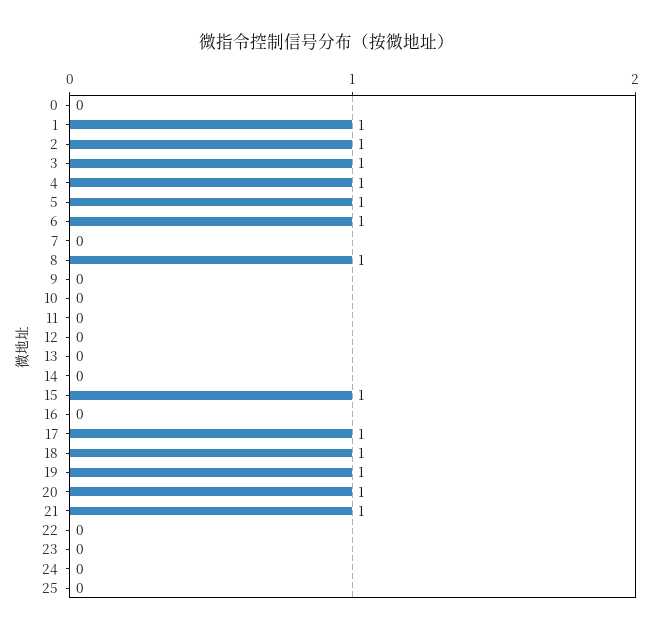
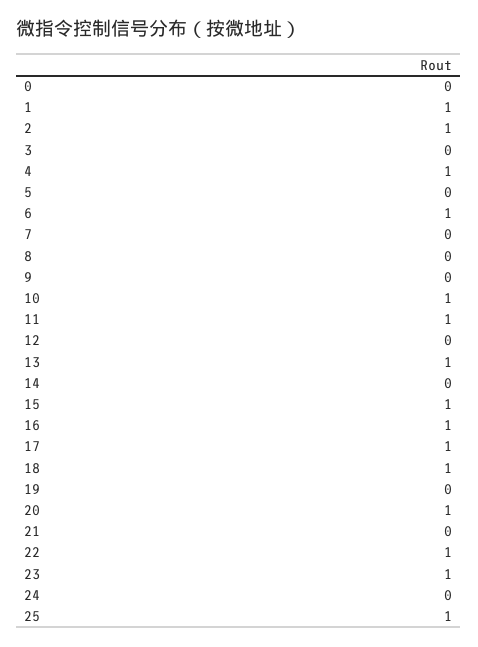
  {
    "0": 0,
    "1": 1,
    "2": 1,
-   "3": 1,
+   "3": 0,
    "4": 1,
-   "5": 1,
+   "5": 0,
    "6": 1,
    "7": 0,
-   "8": 1,
+   "8": 0,
    "9": 0,
-   "10": 0,
+   "10": 1,
-   "11": 0,
+   "11": 1,
    "12": 0,
-   "13": 0,
+   "13": 1,
    "14": 0,
    "15": 1,
-   "16": 0,
+   "16": 1,
    "17": 1,
    "18": 1,
-   "19": 1,
+   "19": 0,
    "20": 1,
-   "21": 1,
+   "21": 0,
-   "22": 0,
+   "22": 1,
-   "23": 0,
+   "23": 1,
    "24": 0,
-   "25": 0
+   "25": 1
  }

